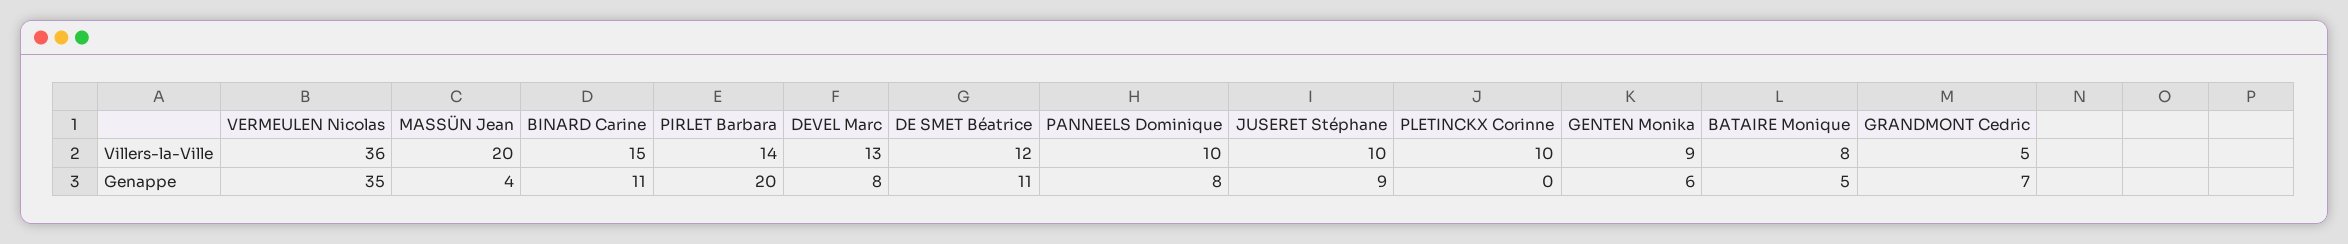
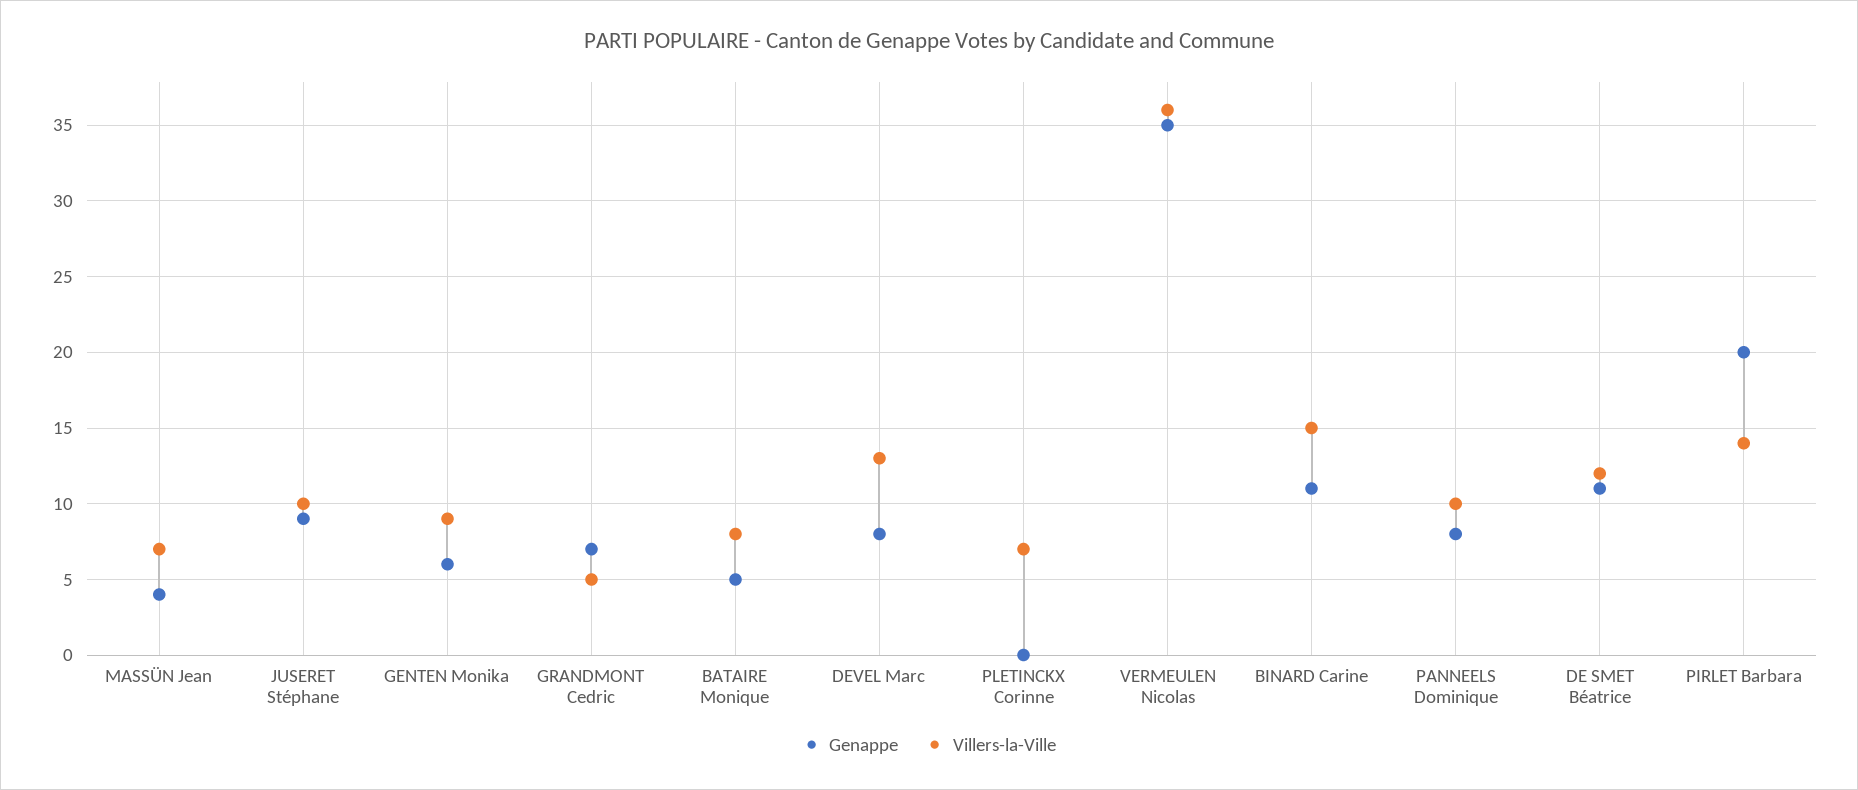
  {
    "Villers-la-Ville": {
      "VERMEULEN Nicolas": 36,
-     "MASSÜN Jean": 20,
+     "MASSÜN Jean": 7,
      "BINARD Carine": 15,
      "PIRLET Barbara": 14,
      "DEVEL Marc": 13,
      "DE SMET Béatrice": 12,
      "PANNEELS Dominique": 10,
      "JUSERET Stéphane": 10,
-     "PLETINCKX Corinne": 10,
+     "PLETINCKX Corinne": 7,
      "GENTEN Monika": 9,
      "BATAIRE Monique": 8,
      "GRANDMONT Cedric": 5
    },
    "Genappe": {
      "VERMEULEN Nicolas": 35,
      "MASSÜN Jean": 4,
      "BINARD Carine": 11,
      "PIRLET Barbara": 20,
      "DEVEL Marc": 8,
      "DE SMET Béatrice": 11,
      "PANNEELS Dominique": 8,
      "JUSERET Stéphane": 9,
      "PLETINCKX Corinne": 0,
      "GENTEN Monika": 6,
      "BATAIRE Monique": 5,
      "GRANDMONT Cedric": 7
    }
  }

